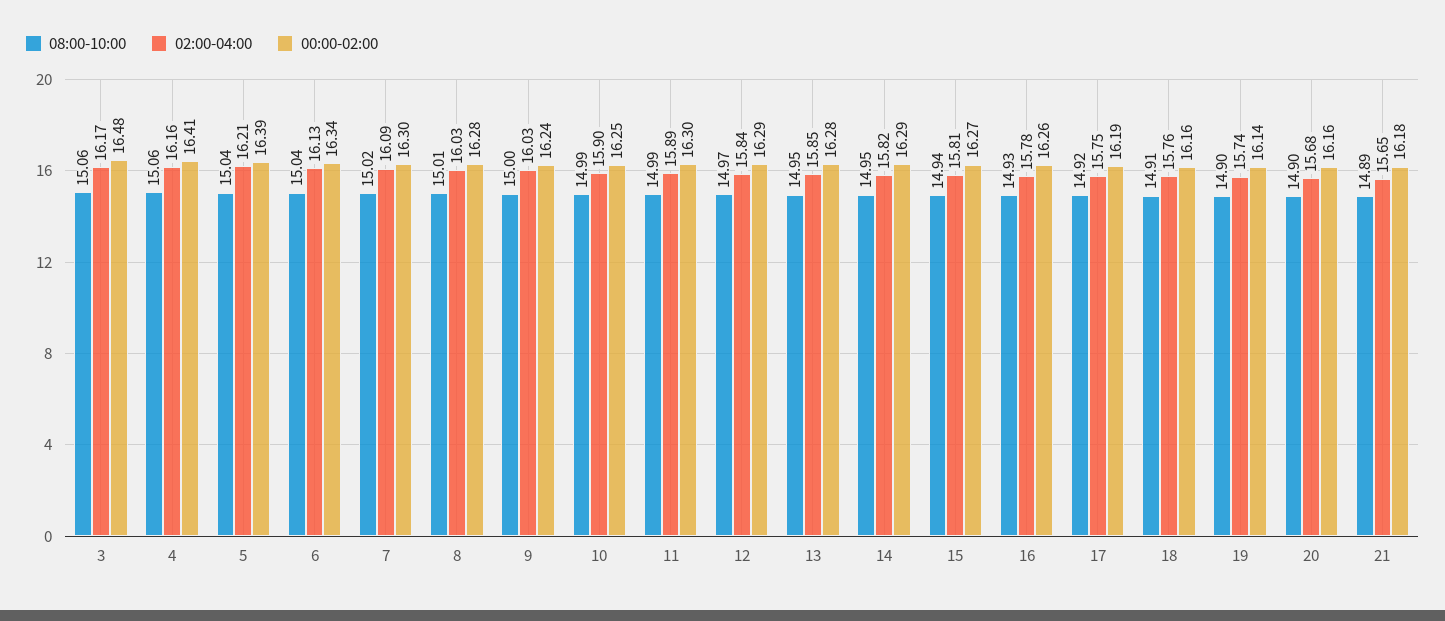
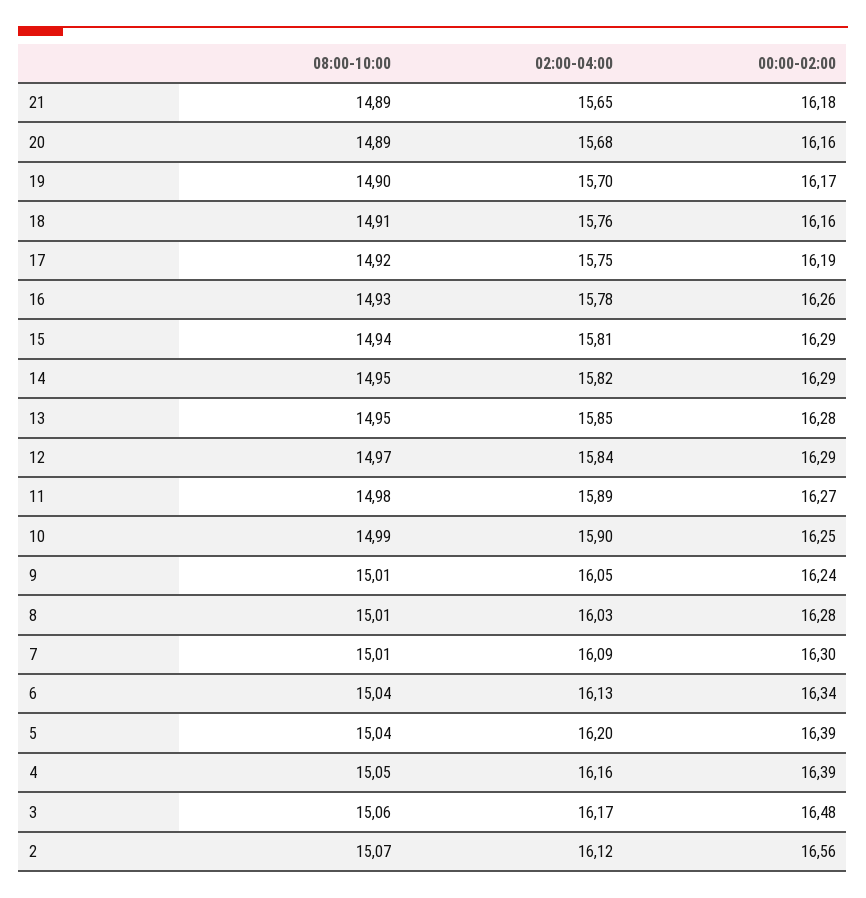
  {
    "08:00-10:00": {
      "3": 15.06,
-     "4": 15.06,
+     "4": 15.05,
      "5": 15.04,
      "6": 15.04,
-     "7": 15.02,
+     "7": 15.01,
      "8": 15.01,
-     "9": 15,
+     "9": 15.01,
      "10": 14.99,
-     "11": 14.99,
+     "11": 14.98,
      "12": 14.97,
      "13": 14.95,
      "14": 14.95,
      "15": 14.94,
      "16": 14.93,
      "17": 14.92,
      "18": 14.91,
      "19": 14.9,
-     "20": 14.9,
+     "20": 14.89,
-     "21": 14.89
+     "21": 14.89,
+     "2": 15.07
    },
    "02:00-04:00": {
      "3": 16.17,
      "4": 16.16,
-     "5": 16.21,
+     "5": 16.2,
      "6": 16.13,
      "7": 16.09,
      "8": 16.03,
-     "9": 16.03,
+     "9": 16.05,
      "10": 15.9,
      "11": 15.89,
      "12": 15.84,
      "13": 15.85,
      "14": 15.82,
      "15": 15.81,
      "16": 15.78,
      "17": 15.75,
      "18": 15.76,
-     "19": 15.74,
+     "19": 15.7,
      "20": 15.68,
-     "21": 15.65
+     "21": 15.65,
+     "2": 16.12
    },
    "00:00-02:00": {
      "3": 16.48,
-     "4": 16.41,
+     "4": 16.39,
      "5": 16.39,
      "6": 16.34,
      "7": 16.3,
      "8": 16.28,
      "9": 16.24,
      "10": 16.25,
-     "11": 16.3,
+     "11": 16.27,
      "12": 16.29,
      "13": 16.28,
      "14": 16.29,
-     "15": 16.27,
+     "15": 16.29,
      "16": 16.26,
      "17": 16.19,
      "18": 16.16,
-     "19": 16.14,
+     "19": 16.17,
      "20": 16.16,
-     "21": 16.18
+     "21": 16.18,
+     "2": 16.56
    }
  }

